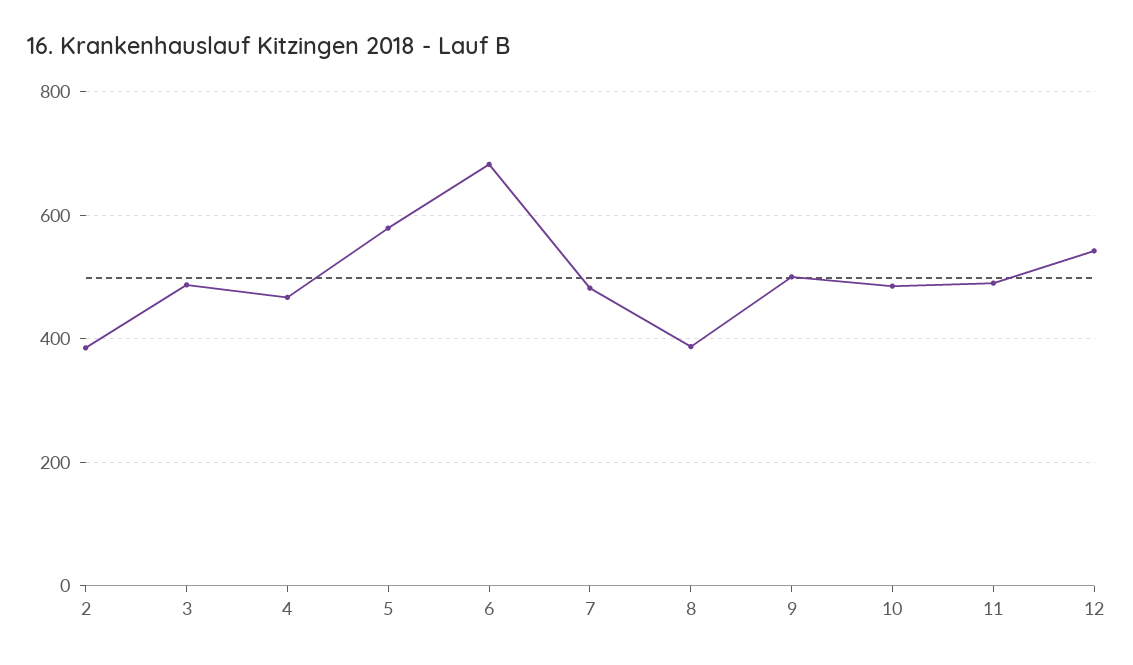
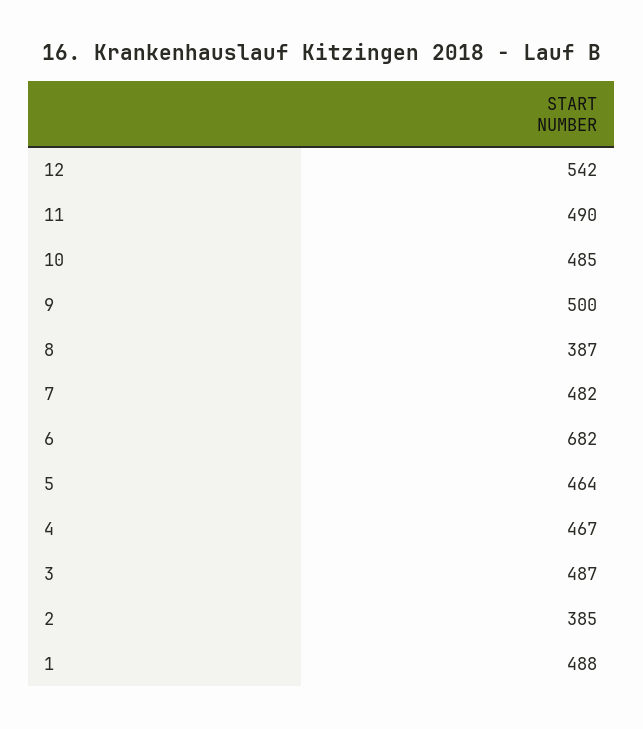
  {
    "2": 385,
    "3": 487,
    "4": 467,
-   "5": 580,
+   "5": 464,
    "6": 682,
    "7": 482,
    "8": 387,
    "9": 500,
    "10": 485,
    "11": 490,
-   "12": 542
+   "12": 542,
+   "1": 488
  }

